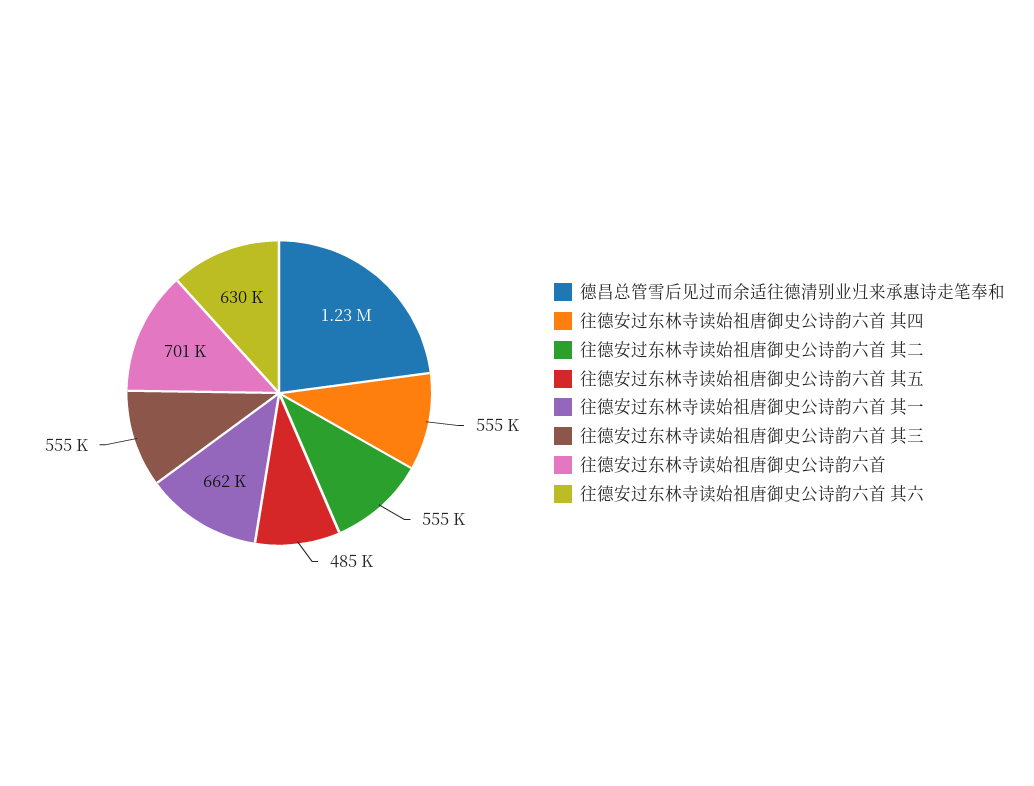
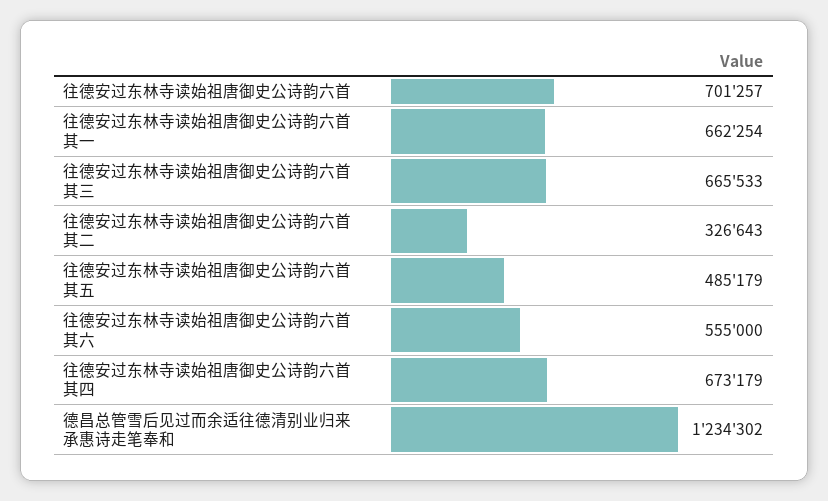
  {
    "德昌总管雪后见过而余适往德清别业归来承惠诗走笔奉和": 1234302,
-   "往德安过东林寺读始祖唐御史公诗韵六首 其四": 555000,
+   "往德安过东林寺读始祖唐御史公诗韵六首 其四": 673179,
-   "往德安过东林寺读始祖唐御史公诗韵六首 其二": 555000,
+   "往德安过东林寺读始祖唐御史公诗韵六首 其二": 326643,
    "往德安过东林寺读始祖唐御史公诗韵六首 其五": 485179,
    "往德安过东林寺读始祖唐御史公诗韵六首 其一": 662254,
-   "往德安过东林寺读始祖唐御史公诗韵六首 其三": 555000,
+   "往德安过东林寺读始祖唐御史公诗韵六首 其三": 665533,
    "往德安过东林寺读始祖唐御史公诗韵六首": 701257,
-   "往德安过东林寺读始祖唐御史公诗韵六首 其六": 630000
+   "往德安过东林寺读始祖唐御史公诗韵六首 其六": 555000
  }

